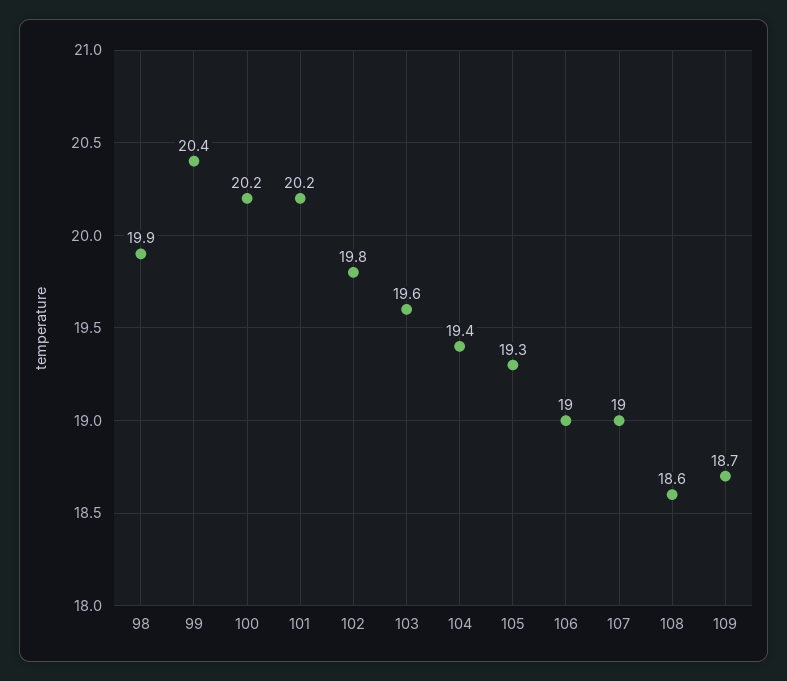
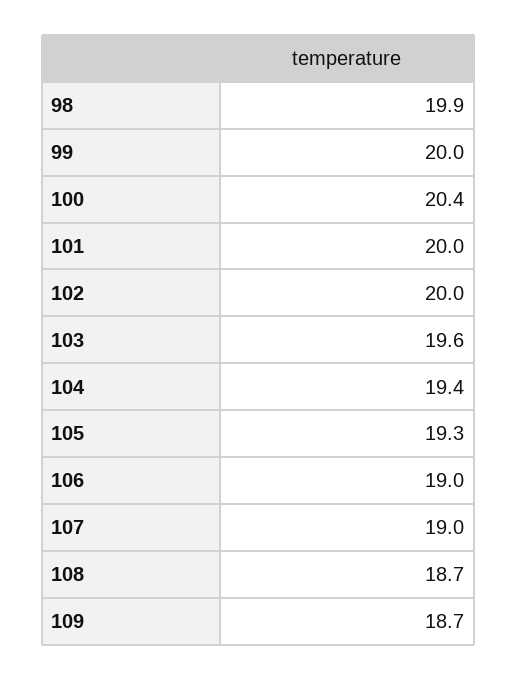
  {
    "98": 19.9,
-   "99": 20.4,
+   "99": 20,
-   "100": 20.2,
+   "100": 20.4,
-   "101": 20.2,
+   "101": 20,
-   "102": 19.8,
+   "102": 20,
    "103": 19.6,
    "104": 19.4,
    "105": 19.3,
    "106": 19,
    "107": 19,
-   "108": 18.6,
+   "108": 18.7,
    "109": 18.7
  }

